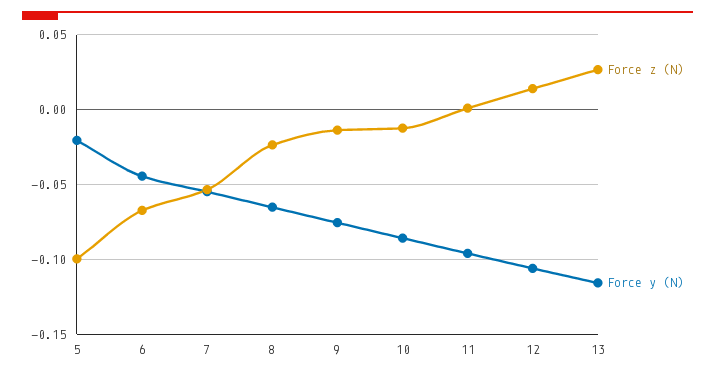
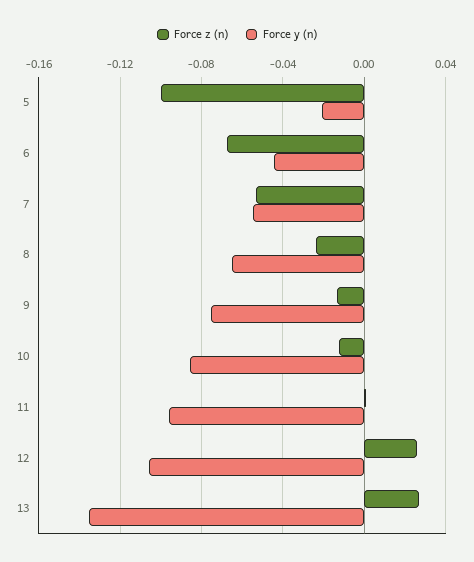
  {
    "Force z (N)": {
      "5": -0.1,
      "6": -0.065,
      "7": -0.055,
      "8": -0.025,
      "9": -0.015,
      "10": -0.01,
      "11": 0,
-     "12": 0.015,
+     "12": 0.025,
      "13": 0.025
    },
    "Force y (N)": {
      "5": -0.02,
      "6": -0.045,
      "7": -0.055,
      "8": -0.065,
      "9": -0.075,
      "10": -0.085,
      "11": -0.095,
      "12": -0.105,
-     "13": -0.115
+     "13": -0.135
    }
  }

